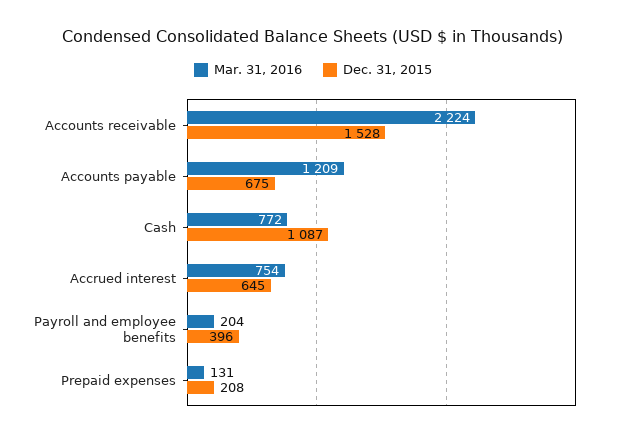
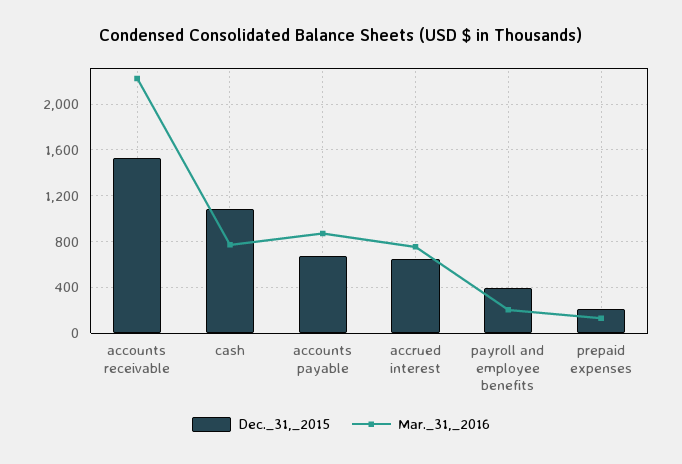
  {
    "Mar. 31, 2016": {
      "Accounts receivable": 2224,
-     "Accounts payable": 1209,
+     "Accounts payable": 900,
      "Cash": 772,
      "Accrued interest": 754,
      "Payroll and employee benefits": 204,
      "Prepaid expenses": 131
    },
    "Dec. 31, 2015": {
      "Accounts receivable": 1528,
      "Accounts payable": 675,
      "Cash": 1087,
      "Accrued interest": 645,
      "Payroll and employee benefits": 396,
      "Prepaid expenses": 208
    }
  }

